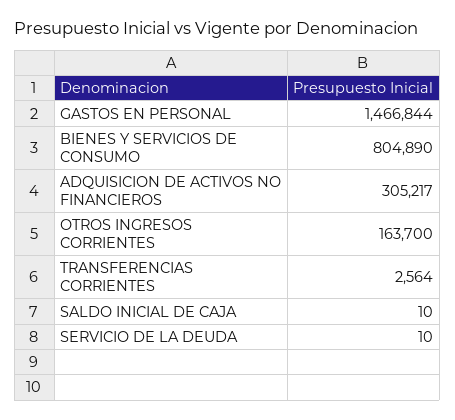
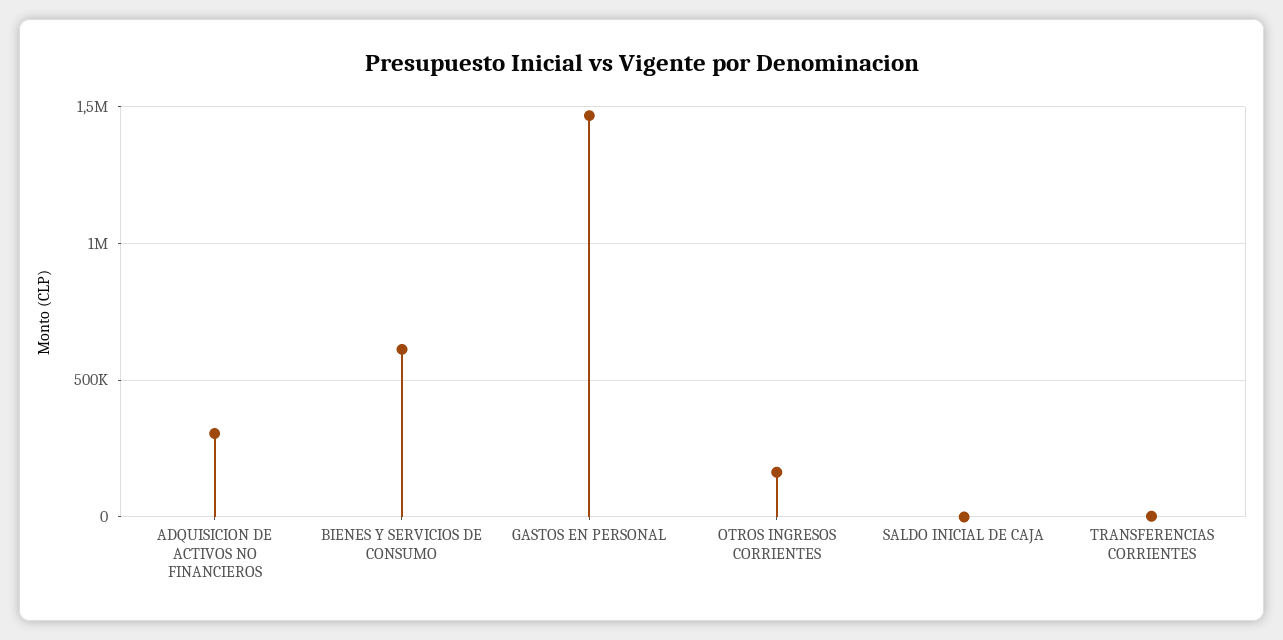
  {
    "GASTOS EN PERSONAL": 1466844,
-   "BIENES Y SERVICIOS DE CONSUMO": 804890,
+   "BIENES Y SERVICIOS DE CONSUMO": 600000,
    "ADQUISICION DE ACTIVOS NO FINANCIEROS": 305217,
    "OTROS INGRESOS CORRIENTES": 163700,
    "TRANSFERENCIAS CORRIENTES": 2564,
-   "SALDO INICIAL DE CAJA": 10,
+   "SALDO INICIAL DE CAJA": 10
-   "SERVICIO DE LA DEUDA": 10
  }

